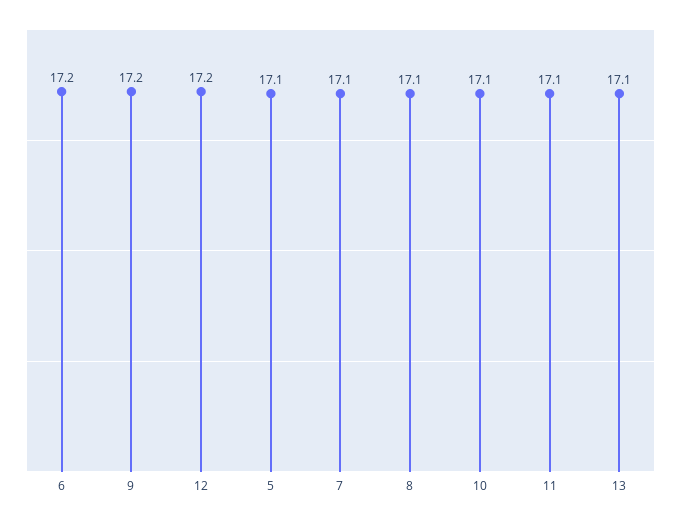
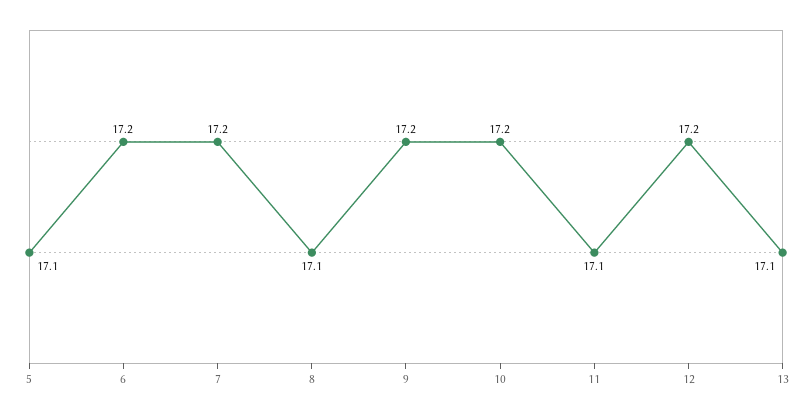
  {
    "6": 17.2,
    "9": 17.2,
    "12": 17.2,
    "5": 17.1,
-   "7": 17.1,
+   "7": 17.2,
    "8": 17.1,
-   "10": 17.1,
+   "10": 17.2,
    "11": 17.1,
    "13": 17.1
  }

